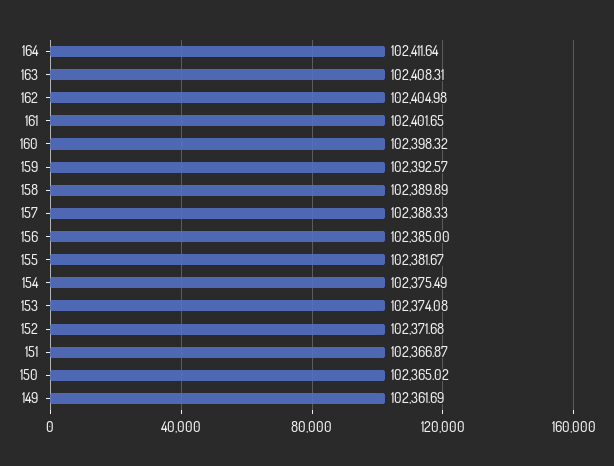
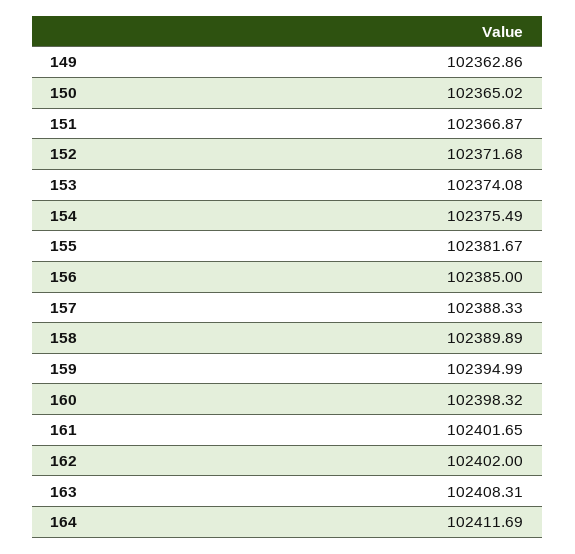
  {
-   "164": 102411.64,
+   "164": 102411.69,
    "163": 102408.31,
-   "162": 102404.98,
+   "162": 102402,
    "161": 102401.65,
    "160": 102398.32,
-   "159": 102392.57,
+   "159": 102394.99,
    "158": 102389.89,
    "157": 102388.33,
    "156": 102385,
    "155": 102381.67,
    "154": 102375.49,
    "153": 102374.08,
    "152": 102371.68,
    "151": 102366.87,
    "150": 102365.02,
-   "149": 102361.69
+   "149": 102362.86
  }

